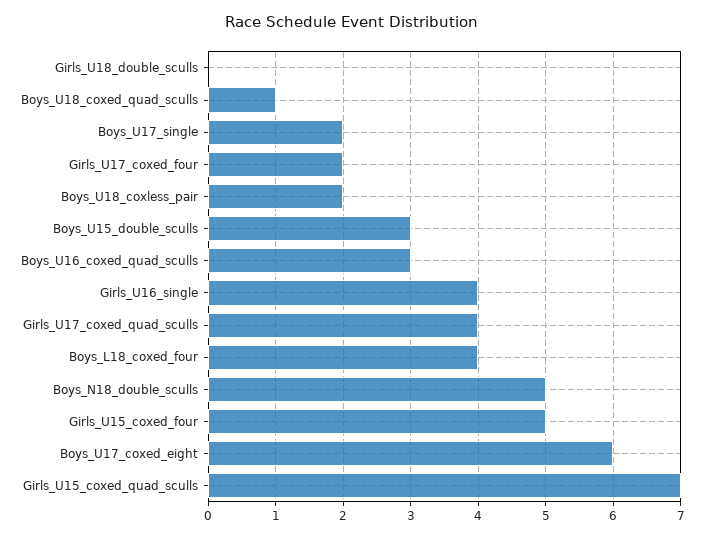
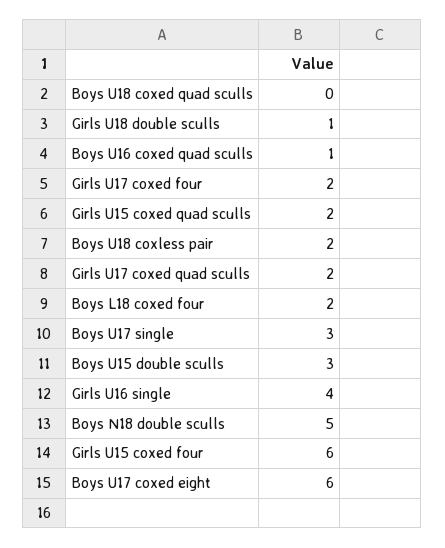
  {
-   "Girls_U18_double_sculls": 0,
+   "Girls_U18_double_sculls": 1,
-   "Boys_U18_coxed_quad_sculls": 1,
+   "Boys_U18_coxed_quad_sculls": 0,
-   "Boys_U17_single": 2,
+   "Boys_U17_single": 3,
    "Girls_U17_coxed_four": 2,
    "Boys_U18_coxless_pair": 2,
    "Boys_U15_double_sculls": 3,
-   "Boys_U16_coxed_quad_sculls": 3,
+   "Boys_U16_coxed_quad_sculls": 1,
    "Girls_U16_single": 4,
-   "Girls_U17_coxed_quad_sculls": 4,
+   "Girls_U17_coxed_quad_sculls": 2,
-   "Boys_L18_coxed_four": 4,
+   "Boys_L18_coxed_four": 2,
    "Boys_N18_double_sculls": 5,
-   "Girls_U15_coxed_four": 5,
+   "Girls_U15_coxed_four": 6,
    "Boys_U17_coxed_eight": 6,
-   "Girls_U15_coxed_quad_sculls": 7
+   "Girls_U15_coxed_quad_sculls": 2
  }

